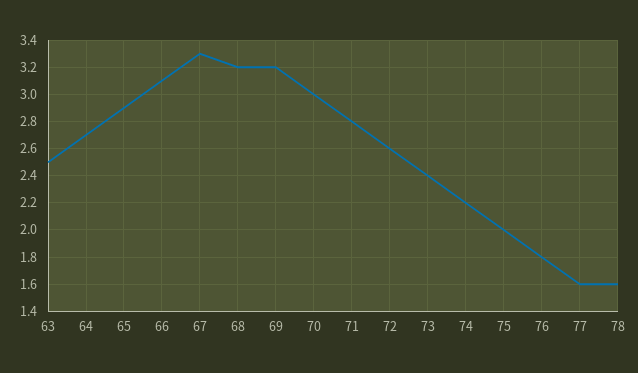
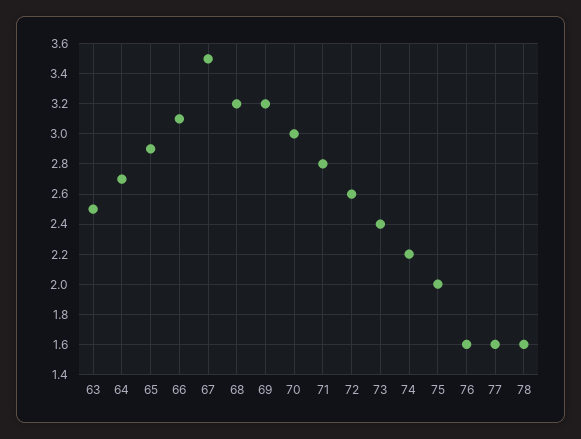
  {
    "63": 2.5,
    "64": 2.7,
    "65": 2.9,
    "66": 3.1,
-   "67": 3.3,
+   "67": 3.5,
    "68": 3.2,
    "69": 3.2,
    "70": 3,
    "71": 2.8,
    "72": 2.6,
    "73": 2.4,
    "74": 2.2,
    "75": 2,
-   "76": 1.8,
+   "76": 1.6,
    "77": 1.6,
    "78": 1.6
  }

